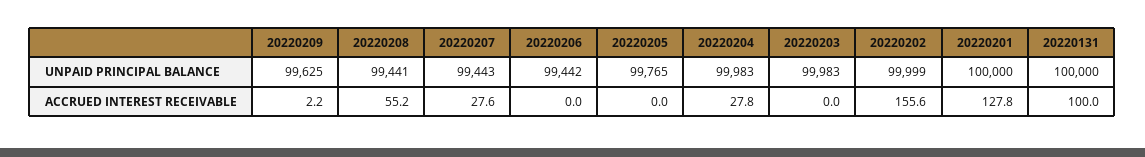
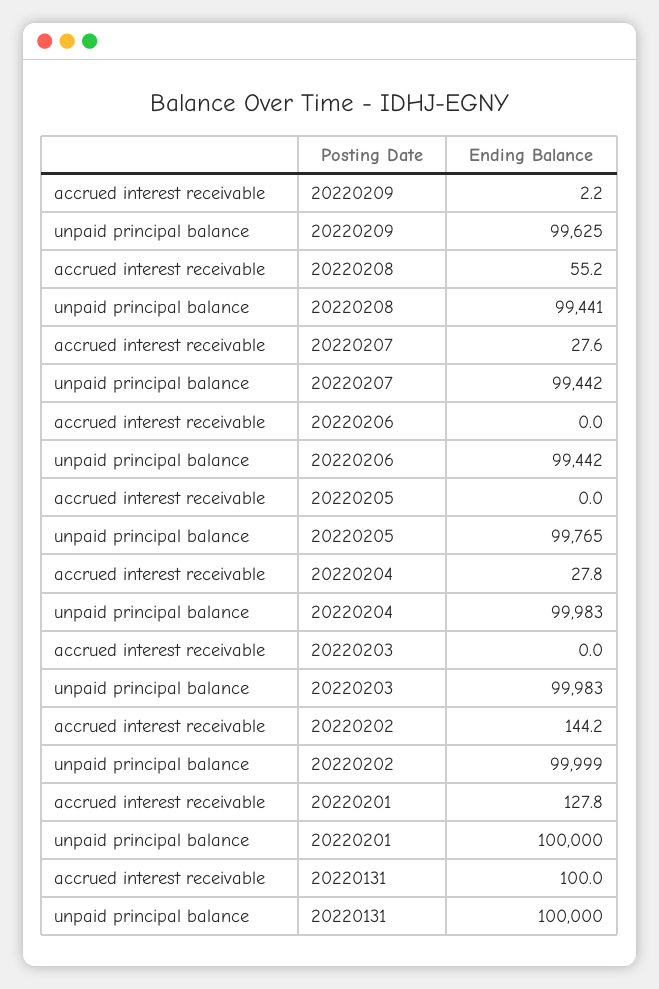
  {
    "20220209": {
      "UNPAID PRINCIPAL BALANCE": 99625,
      "ACCRUED INTEREST RECEIVABLE": 2.2
    },
    "20220208": {
      "UNPAID PRINCIPAL BALANCE": 99441,
      "ACCRUED INTEREST RECEIVABLE": 55.2
    },
    "20220207": {
-     "UNPAID PRINCIPAL BALANCE": 99443,
+     "UNPAID PRINCIPAL BALANCE": 99442,
      "ACCRUED INTEREST RECEIVABLE": 27.6
    },
    "20220206": {
      "UNPAID PRINCIPAL BALANCE": 99442,
      "ACCRUED INTEREST RECEIVABLE": 0
    },
    "20220205": {
      "UNPAID PRINCIPAL BALANCE": 99765,
      "ACCRUED INTEREST RECEIVABLE": 0
    },
    "20220204": {
      "UNPAID PRINCIPAL BALANCE": 99983,
      "ACCRUED INTEREST RECEIVABLE": 27.8
    },
    "20220203": {
      "UNPAID PRINCIPAL BALANCE": 99983,
      "ACCRUED INTEREST RECEIVABLE": 0
    },
    "20220202": {
      "UNPAID PRINCIPAL BALANCE": 99999,
-     "ACCRUED INTEREST RECEIVABLE": 155.6
+     "ACCRUED INTEREST RECEIVABLE": 144.2
    },
    "20220201": {
      "UNPAID PRINCIPAL BALANCE": 100000,
      "ACCRUED INTEREST RECEIVABLE": 127.8
    },
    "20220131": {
      "UNPAID PRINCIPAL BALANCE": 100000,
      "ACCRUED INTEREST RECEIVABLE": 100
    }
  }

